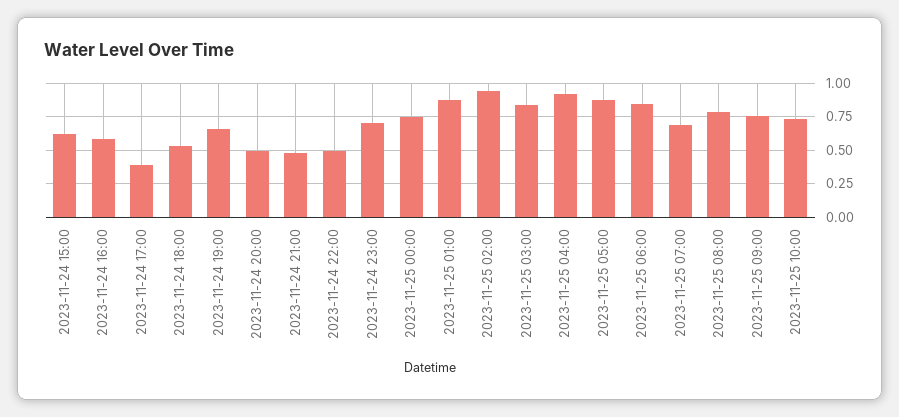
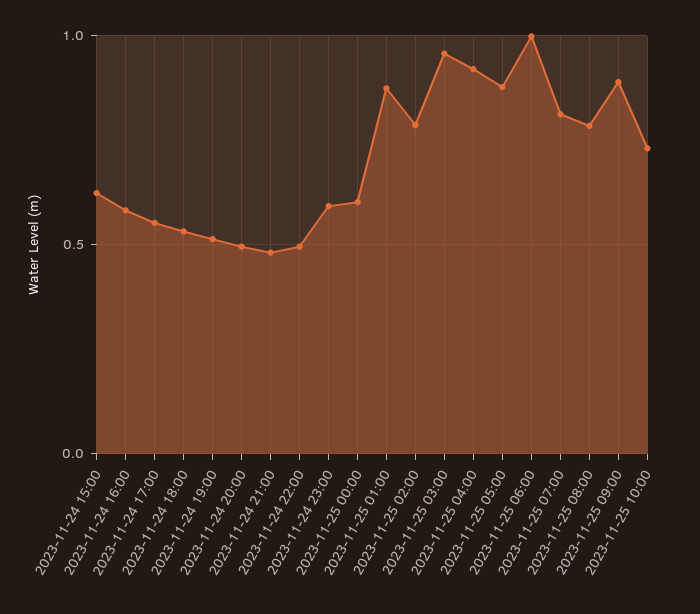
  {
    "2023-11-24 15:00": 0.6,
    "2023-11-24 16:00": 0.6,
-   "2023-11-24 17:00": 0.4,
+   "2023-11-24 17:00": 0.55,
    "2023-11-24 18:00": 0.55,
-   "2023-11-24 19:00": 0.65,
+   "2023-11-24 19:00": 0.5,
    "2023-11-24 20:00": 0.5,
    "2023-11-24 21:00": 0.5,
    "2023-11-24 22:00": 0.5,
-   "2023-11-24 23:00": 0.7,
+   "2023-11-24 23:00": 0.6,
-   "2023-11-25 00:00": 0.75,
+   "2023-11-25 00:00": 0.6,
    "2023-11-25 01:00": 0.85,
-   "2023-11-25 02:00": 0.95,
+   "2023-11-25 02:00": 0.8,
-   "2023-11-25 03:00": 0.85,
+   "2023-11-25 03:00": 0.95,
    "2023-11-25 04:00": 0.9,
    "2023-11-25 05:00": 0.9,
-   "2023-11-25 06:00": 0.85,
+   "2023-11-25 06:00": 1,
-   "2023-11-25 07:00": 0.7,
+   "2023-11-25 07:00": 0.8,
    "2023-11-25 08:00": 0.8,
-   "2023-11-25 09:00": 0.75,
+   "2023-11-25 09:00": 0.9,
    "2023-11-25 10:00": 0.75
  }

